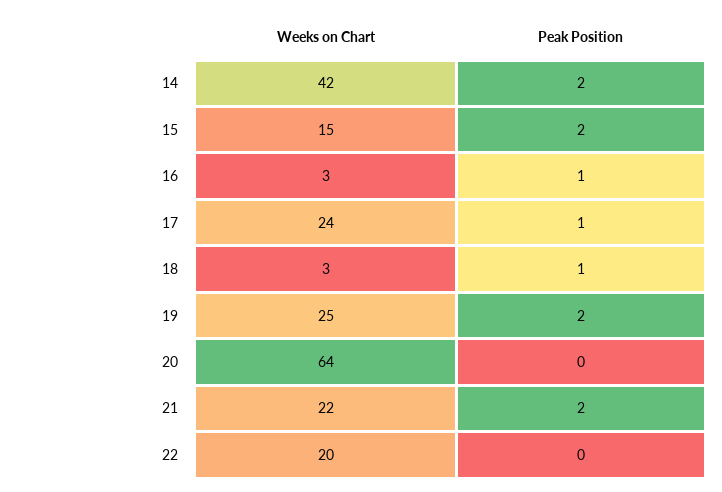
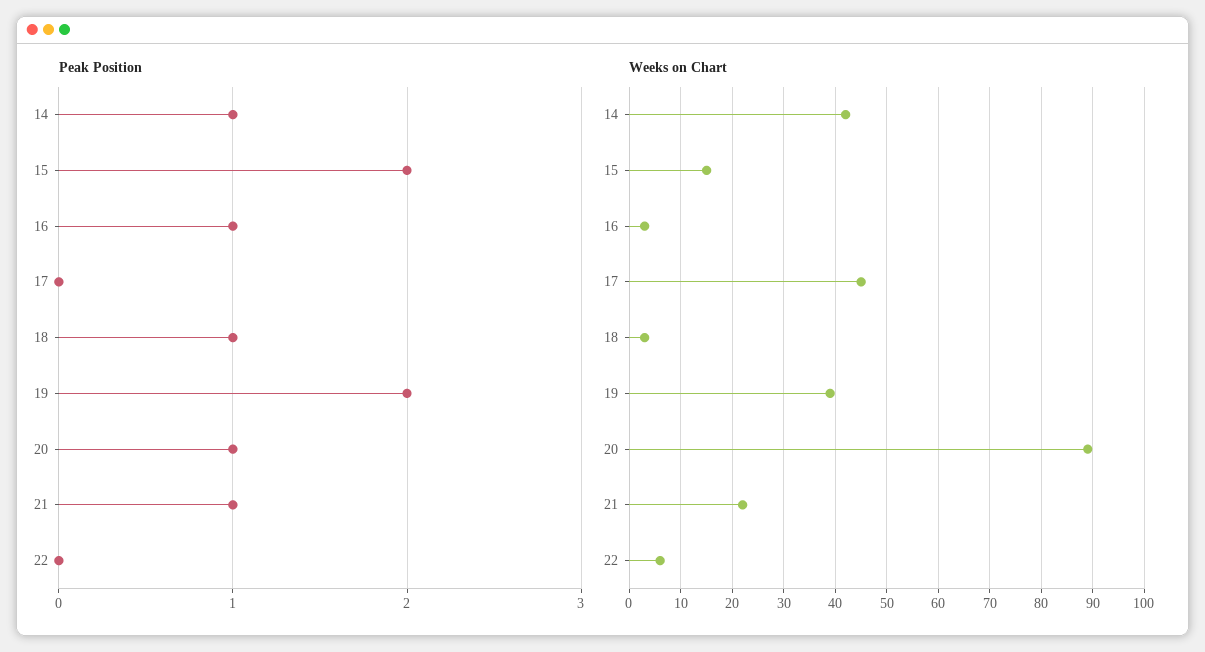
  {
    "Weeks on Chart": {
      "14": 42,
      "15": 15,
      "16": 3,
-     "17": 24,
+     "17": 45,
      "18": 3,
-     "19": 25,
+     "19": 40,
-     "20": 64,
+     "20": 90,
      "21": 22,
-     "22": 20
+     "22": 5
    },
    "Peak Position": {
-     "14": 2,
+     "14": 1,
      "15": 2,
      "16": 1,
-     "17": 1,
+     "17": 0,
      "18": 1,
      "19": 2,
-     "20": 0,
+     "20": 1,
-     "21": 2,
+     "21": 1,
      "22": 0
    }
  }

